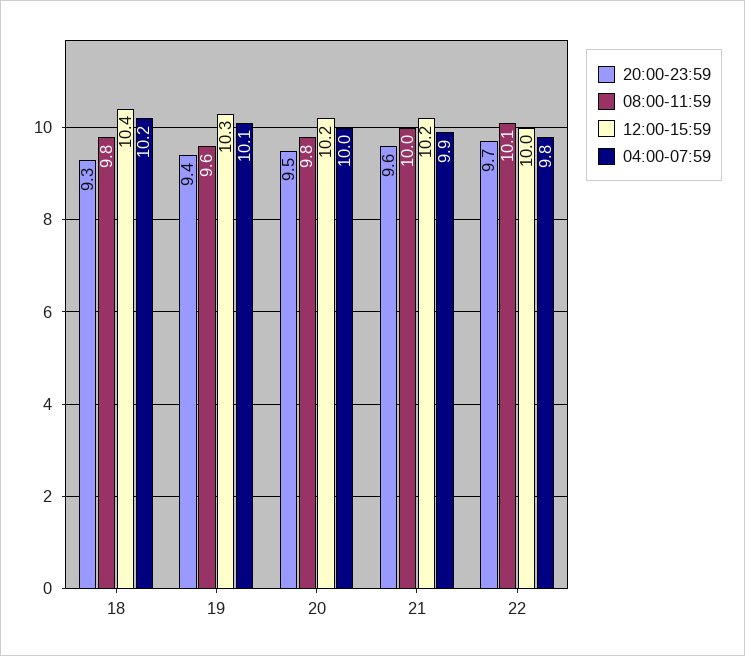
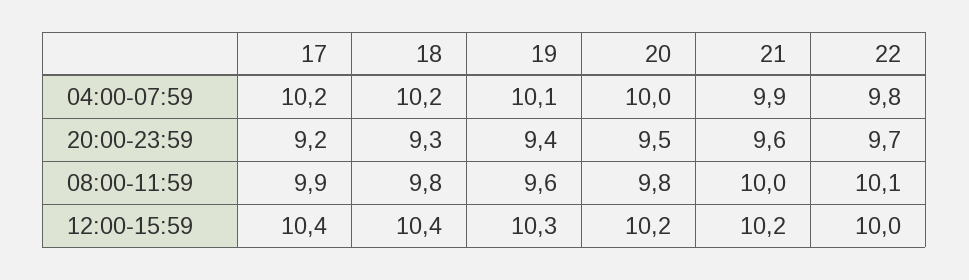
  {
    "20:00-23:59": {
      "18": 9.3,
      "19": 9.4,
      "20": 9.5,
      "21": 9.6,
-     "22": 9.7
+     "22": 9.7,
+     "17": 9.2
    },
    "08:00-11:59": {
      "18": 9.8,
      "19": 9.6,
      "20": 9.8,
      "21": 10,
-     "22": 10.1
+     "22": 10.1,
+     "17": 9.9
    },
    "12:00-15:59": {
      "18": 10.4,
      "19": 10.3,
      "20": 10.2,
      "21": 10.2,
-     "22": 10
+     "22": 10,
+     "17": 10.4
    },
    "04:00-07:59": {
      "18": 10.2,
      "19": 10.1,
      "20": 10,
      "21": 9.9,
-     "22": 9.8
+     "22": 9.8,
+     "17": 10.2
    }
  }

